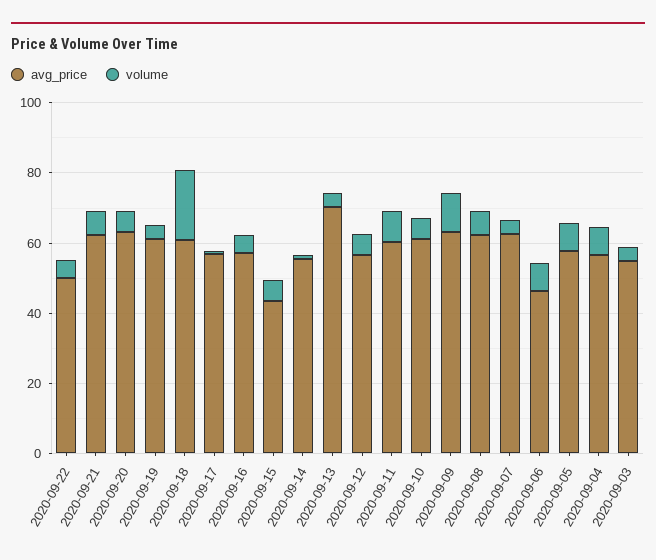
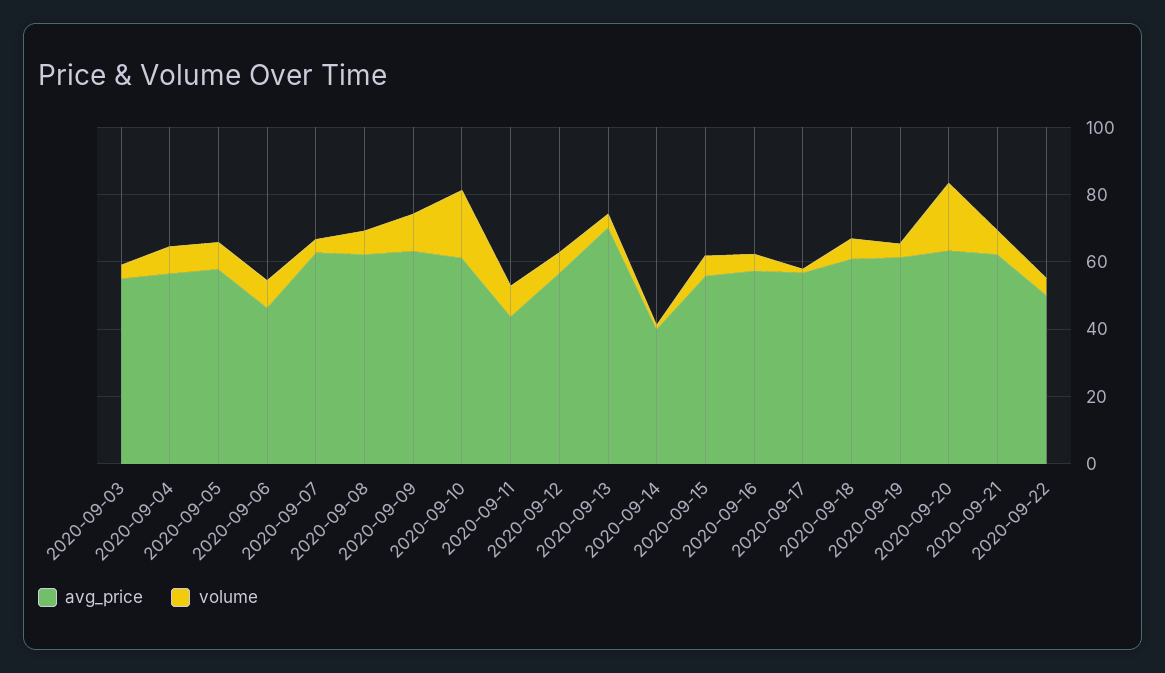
  {
    "avg_price": {
      "2020-09-22": 50,
      "2020-09-21": 60,
      "2020-09-20": 65,
      "2020-09-19": 60,
      "2020-09-18": 60,
      "2020-09-17": 55,
      "2020-09-16": 55,
-     "2020-09-15": 45,
+     "2020-09-15": 55,
-     "2020-09-14": 55,
+     "2020-09-14": 40,
      "2020-09-13": 70,
      "2020-09-12": 55,
-     "2020-09-11": 60,
+     "2020-09-11": 45,
      "2020-09-10": 60,
      "2020-09-09": 65,
      "2020-09-08": 60,
      "2020-09-07": 65,
      "2020-09-06": 45,
      "2020-09-05": 60,
      "2020-09-04": 55,
      "2020-09-03": 55
    },
    "volume": {
      "2020-09-22": 5,
      "2020-09-21": 5,
-     "2020-09-20": 5,
+     "2020-09-20": 20,
      "2020-09-19": 5,
-     "2020-09-18": 20,
+     "2020-09-18": 5,
      "2020-09-17": 0,
      "2020-09-16": 5,
      "2020-09-15": 5,
      "2020-09-14": 0,
      "2020-09-13": 5,
      "2020-09-12": 5,
      "2020-09-11": 10,
-     "2020-09-10": 5,
+     "2020-09-10": 20,
      "2020-09-09": 10,
      "2020-09-08": 5,
      "2020-09-07": 5,
      "2020-09-06": 10,
      "2020-09-05": 10,
      "2020-09-04": 10,
      "2020-09-03": 5
    }
  }

